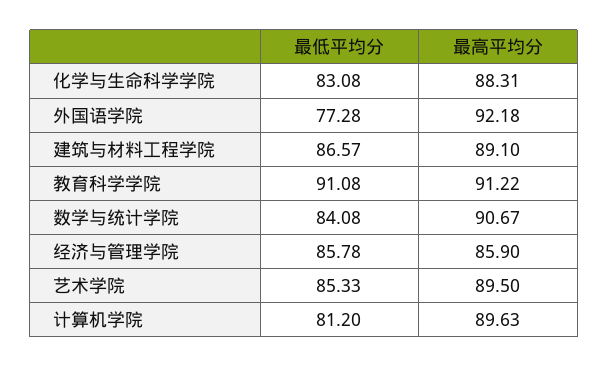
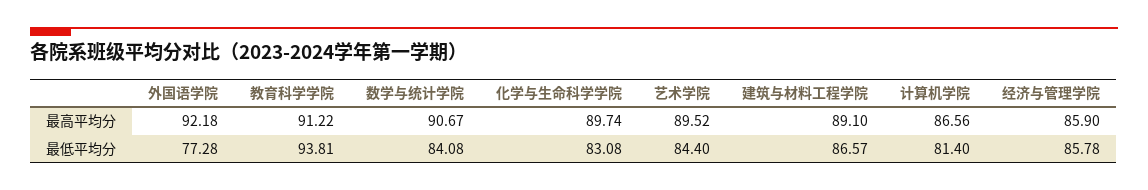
  {
    "最低平均分": {
      "化学与生命科学学院": 83.08,
      "外国语学院": 77.28,
      "建筑与材料工程学院": 86.57,
-     "教育科学学院": 91.08,
+     "教育科学学院": 93.81,
      "数学与统计学院": 84.08,
      "经济与管理学院": 85.78,
-     "艺术学院": 85.33,
+     "艺术学院": 84.4,
-     "计算机学院": 81.2
+     "计算机学院": 81.4
    },
    "最高平均分": {
-     "化学与生命科学学院": 88.31,
+     "化学与生命科学学院": 89.74,
      "外国语学院": 92.18,
      "建筑与材料工程学院": 89.1,
      "教育科学学院": 91.22,
      "数学与统计学院": 90.67,
      "经济与管理学院": 85.9,
-     "艺术学院": 89.5,
+     "艺术学院": 89.52,
-     "计算机学院": 89.63
+     "计算机学院": 86.56
    }
  }

